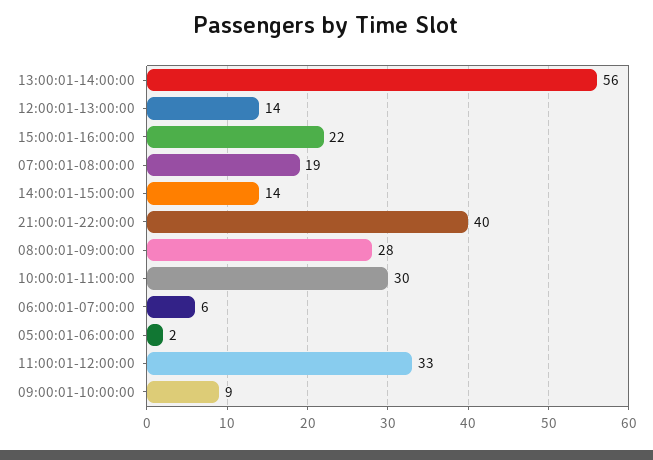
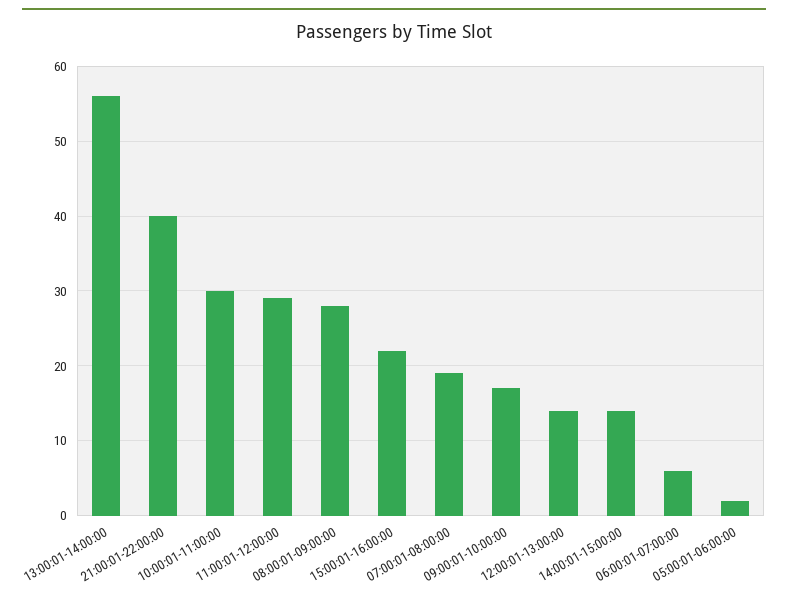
  {
    "13:00:01-14:00:00": 56,
    "12:00:01-13:00:00": 14,
    "15:00:01-16:00:00": 22,
    "07:00:01-08:00:00": 19,
    "14:00:01-15:00:00": 14,
    "21:00:01-22:00:00": 40,
    "08:00:01-09:00:00": 28,
    "10:00:01-11:00:00": 30,
    "06:00:01-07:00:00": 6,
    "05:00:01-06:00:00": 2,
-   "11:00:01-12:00:00": 33,
+   "11:00:01-12:00:00": 29,
-   "09:00:01-10:00:00": 9
+   "09:00:01-10:00:00": 17
  }

